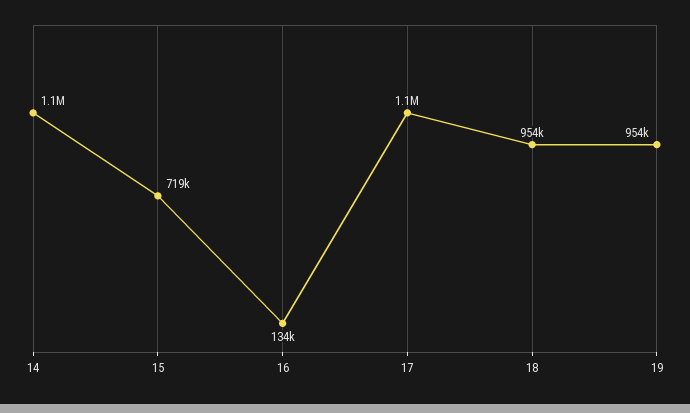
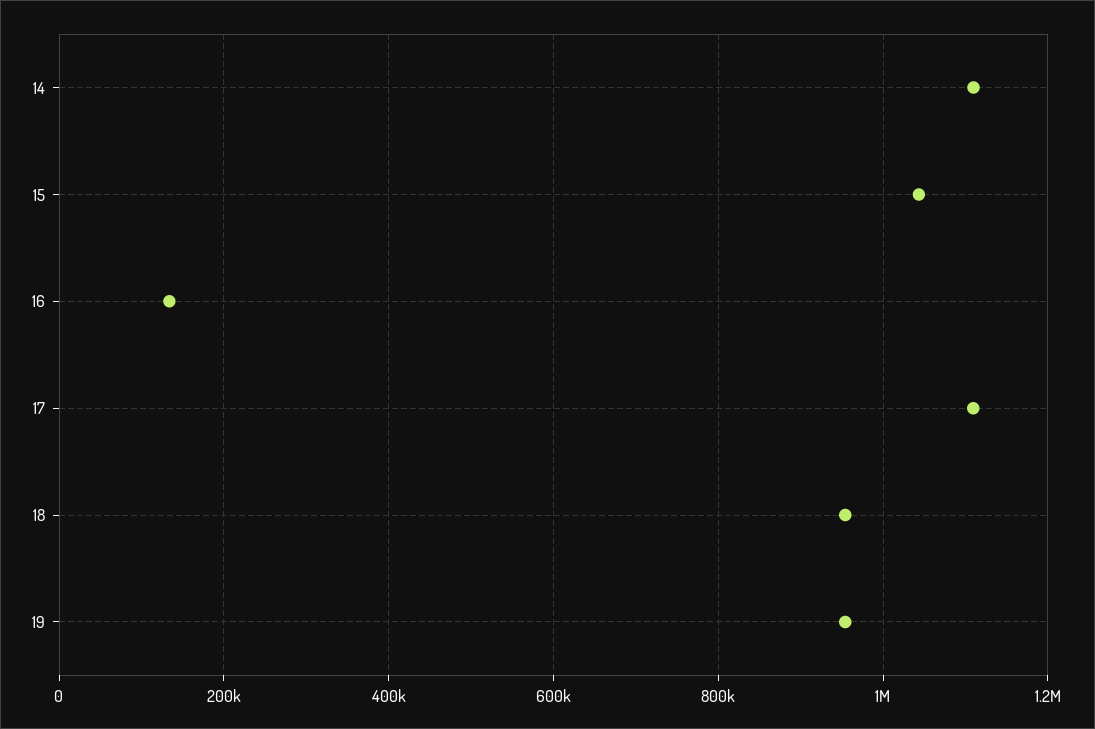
  {
    "14": 1100000,
-   "15": 719000,
+   "15": 1040000,
    "16": 134000,
    "17": 1100000,
    "18": 954000,
    "19": 954000
  }

